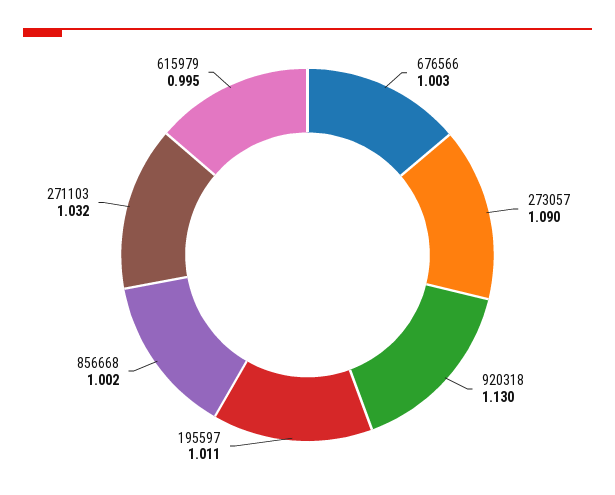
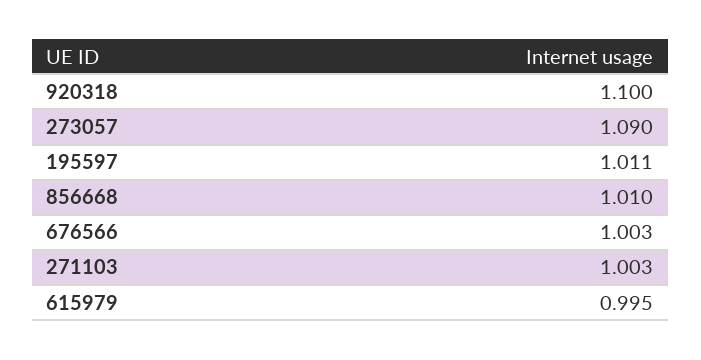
  {
    "676566": 1.003,
    "273057": 1.09,
-   "920318": 1.13,
+   "920318": 1.1,
    "195597": 1.011,
-   "856668": 1.002,
+   "856668": 1.01,
-   "271103": 1.032,
+   "271103": 1.003,
    "615979": 0.995
  }

